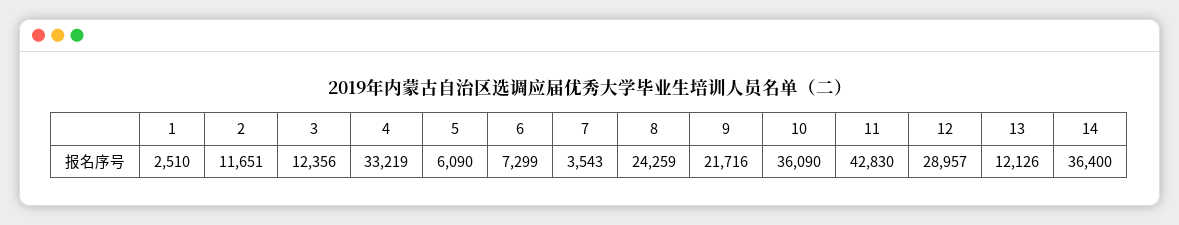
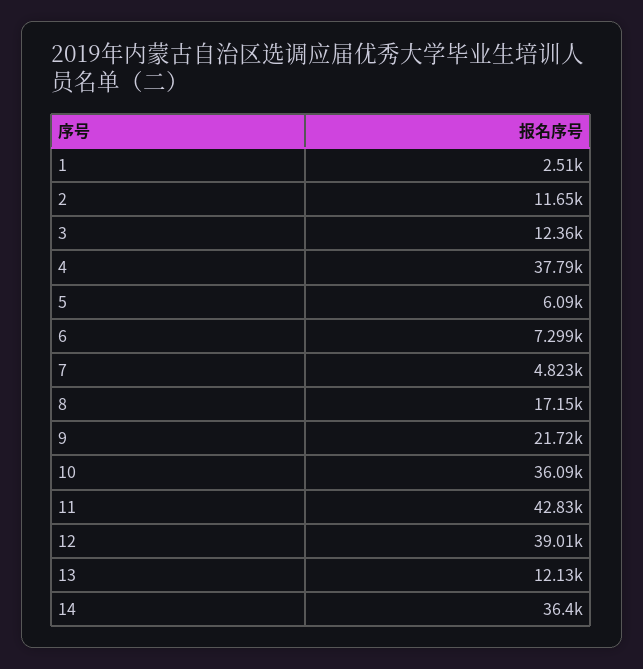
  {
    "1": 2510,
    "2": 11651,
    "3": 12356,
-   "4": 33219,
+   "4": 37790,
    "5": 6090,
    "6": 7299,
-   "7": 3543,
+   "7": 4823,
-   "8": 24259,
+   "8": 17150,
    "9": 21716,
    "10": 36090,
    "11": 42830,
-   "12": 28957,
+   "12": 39010,
    "13": 12126,
    "14": 36400
  }

